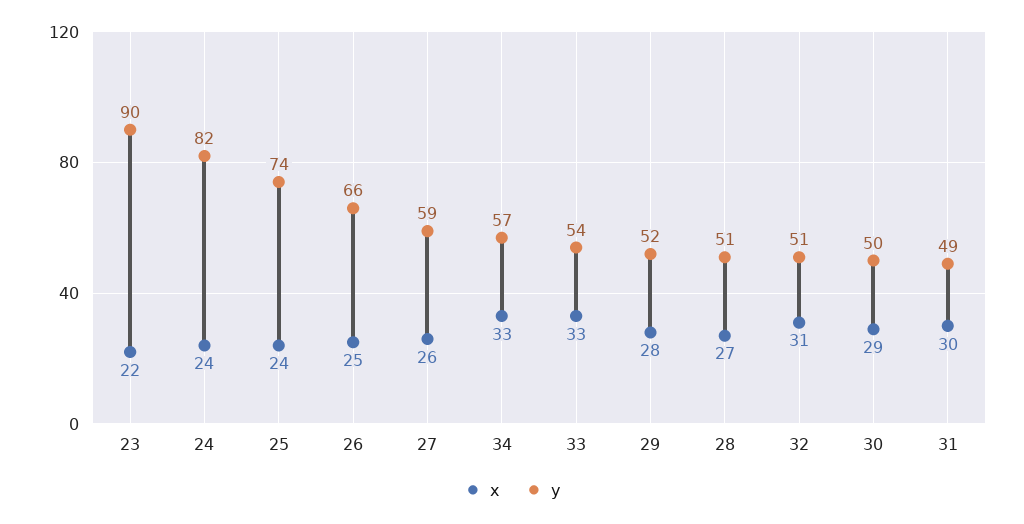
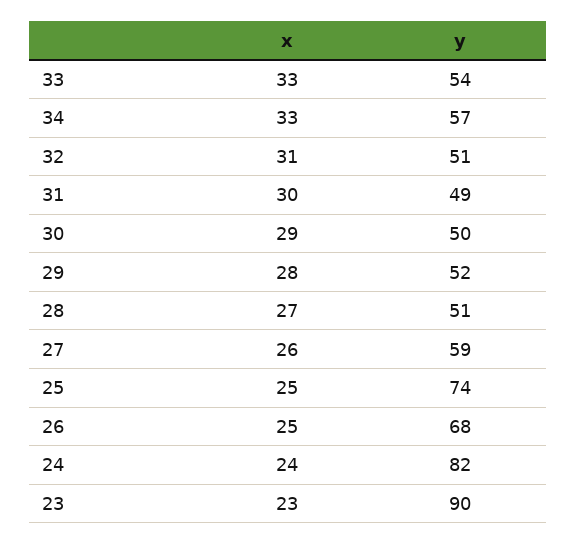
  {
    "x": {
-     "23": 22,
+     "23": 23,
      "24": 24,
-     "25": 24,
+     "25": 25,
      "26": 25,
      "27": 26,
      "34": 33,
      "33": 33,
      "29": 28,
      "28": 27,
      "32": 31,
      "30": 29,
      "31": 30
    },
    "y": {
      "23": 90,
      "24": 82,
      "25": 74,
-     "26": 66,
+     "26": 68,
      "27": 59,
      "34": 57,
      "33": 54,
      "29": 52,
      "28": 51,
      "32": 51,
      "30": 50,
      "31": 49
    }
  }

